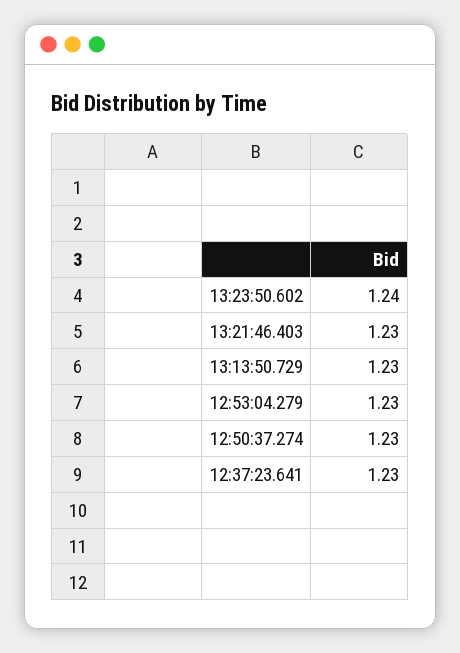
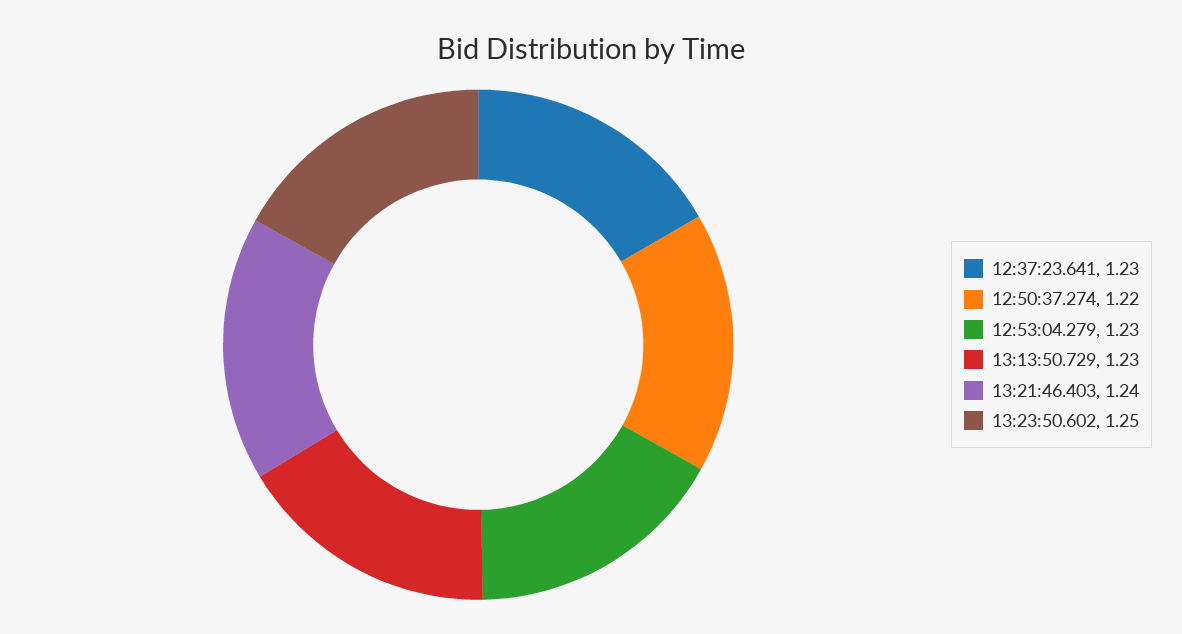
  {
-   "13:23:50.602": 1.24,
+   "13:23:50.602": 1.25,
-   "13:21:46.403": 1.23,
+   "13:21:46.403": 1.24,
    "13:13:50.729": 1.23,
    "12:53:04.279": 1.23,
-   "12:50:37.274": 1.23,
+   "12:50:37.274": 1.22,
    "12:37:23.641": 1.23
  }

